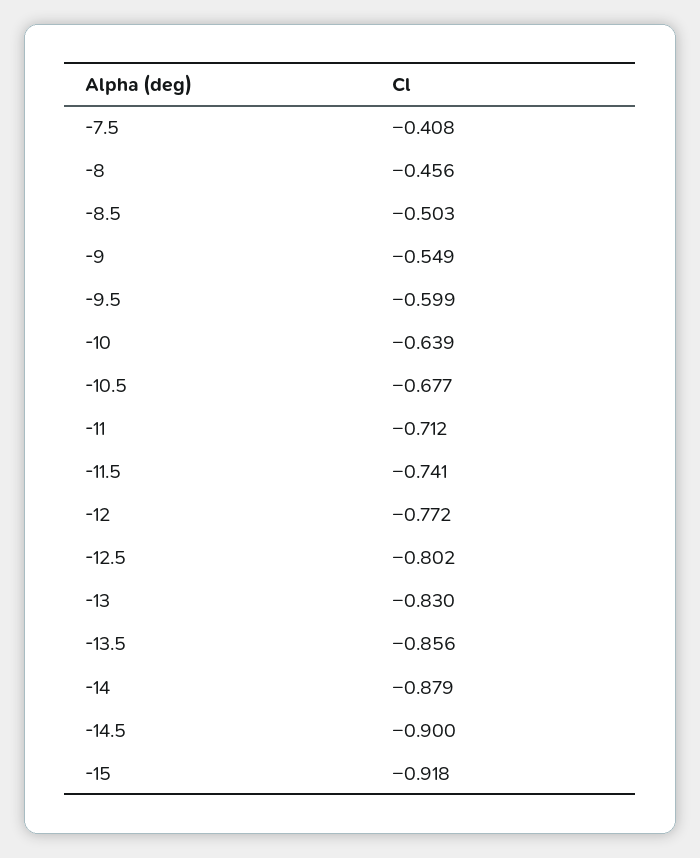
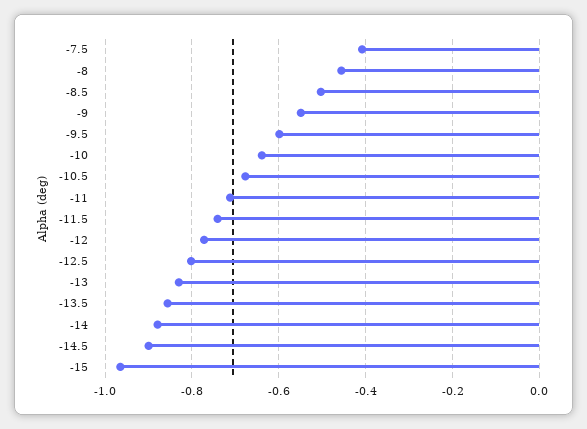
  {
    "-7.5": -0.408,
    "-8": -0.456,
    "-8.5": -0.503,
    "-9": -0.549,
    "-9.5": -0.599,
    "-10": -0.639,
    "-10.5": -0.677,
    "-11": -0.712,
    "-11.5": -0.741,
    "-12": -0.772,
    "-12.5": -0.802,
    "-13": -0.83,
    "-13.5": -0.856,
    "-14": -0.879,
    "-14.5": -0.9,
-   "-15": -0.918
+   "-15": -0.96
  }

